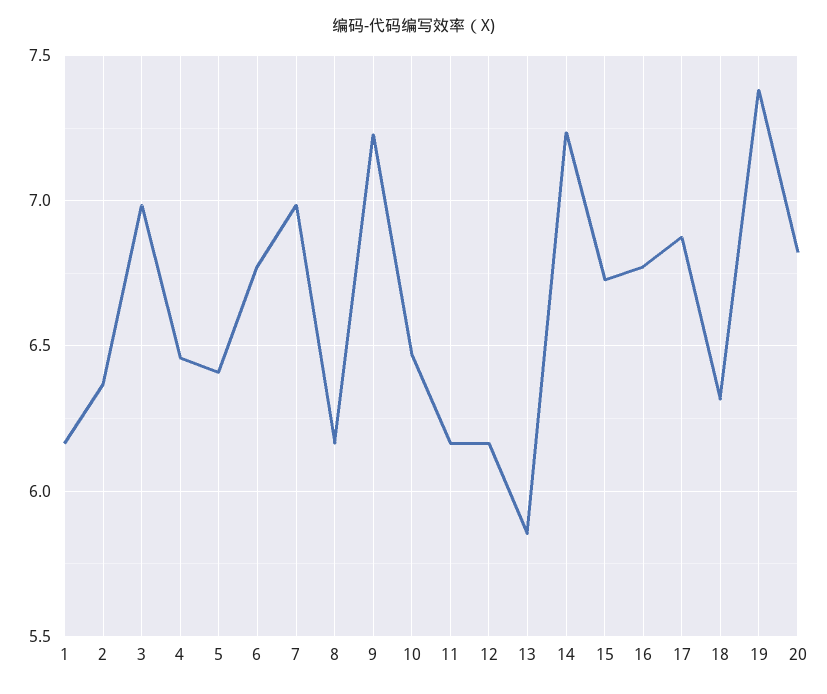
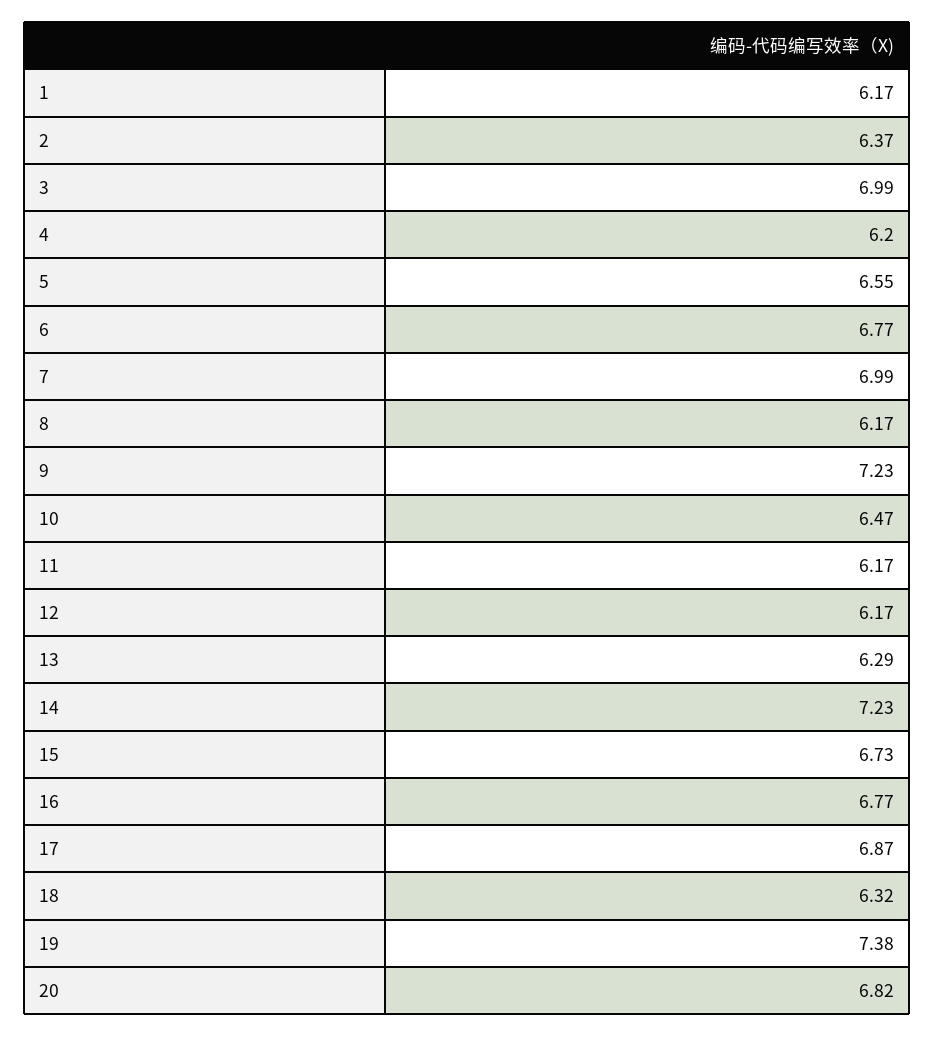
  {
    "1": 6.17,
    "2": 6.37,
    "3": 6.99,
-   "4": 6.45,
+   "4": 6.2,
-   "5": 6.4,
+   "5": 6.55,
    "6": 6.77,
    "7": 6.99,
    "8": 6.17,
    "9": 7.23,
    "10": 6.47,
    "11": 6.17,
    "12": 6.17,
-   "13": 5.85,
+   "13": 6.29,
    "14": 7.23,
    "15": 6.73,
    "16": 6.77,
    "17": 6.87,
    "18": 6.32,
    "19": 7.38,
    "20": 6.82
  }

